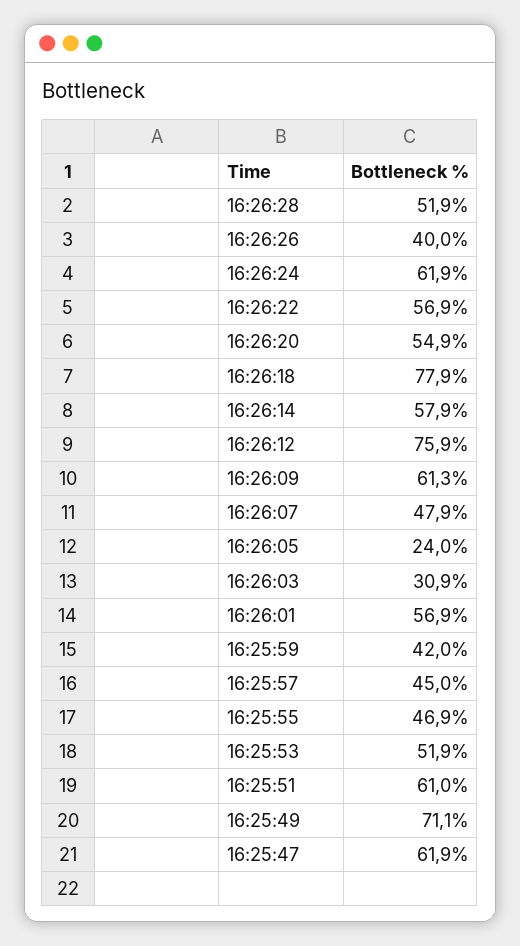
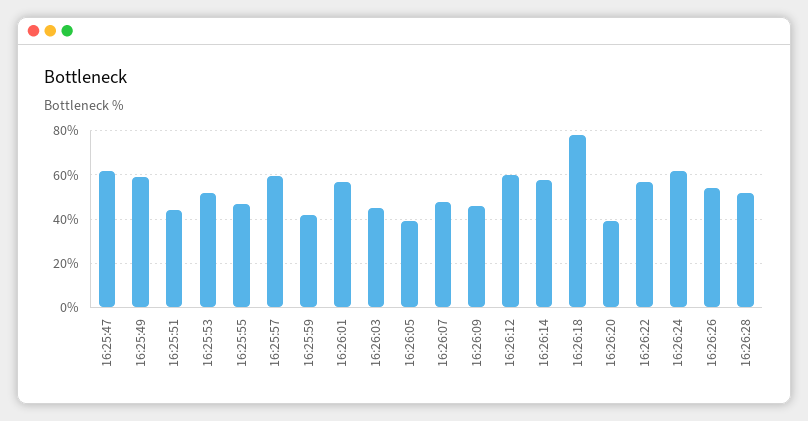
  {
    "16:26:28": 51.9,
-   "16:26:26": 40,
+   "16:26:26": 55,
    "16:26:24": 61.9,
    "16:26:22": 56.9,
-   "16:26:20": 54.9,
+   "16:26:20": 40,
    "16:26:18": 77.9,
    "16:26:14": 57.9,
-   "16:26:12": 75.9,
+   "16:26:12": 60,
-   "16:26:09": 61.3,
+   "16:26:09": 45,
    "16:26:07": 47.9,
-   "16:26:05": 24,
+   "16:26:05": 40,
-   "16:26:03": 30.9,
+   "16:26:03": 45,
    "16:26:01": 56.9,
    "16:25:59": 42,
-   "16:25:57": 45,
+   "16:25:57": 60,
    "16:25:55": 46.9,
    "16:25:53": 51.9,
-   "16:25:51": 61,
+   "16:25:51": 45,
-   "16:25:49": 71.1,
+   "16:25:49": 60,
    "16:25:47": 61.9
  }

